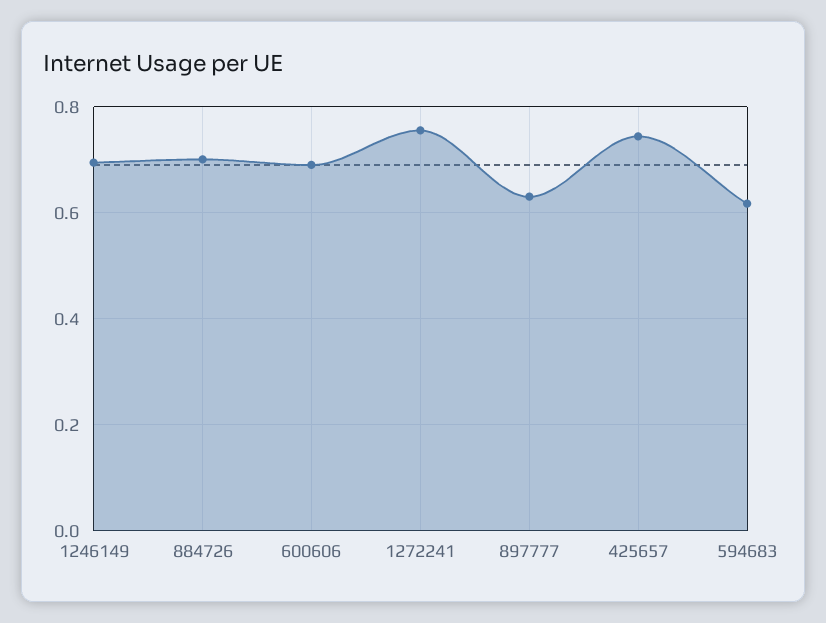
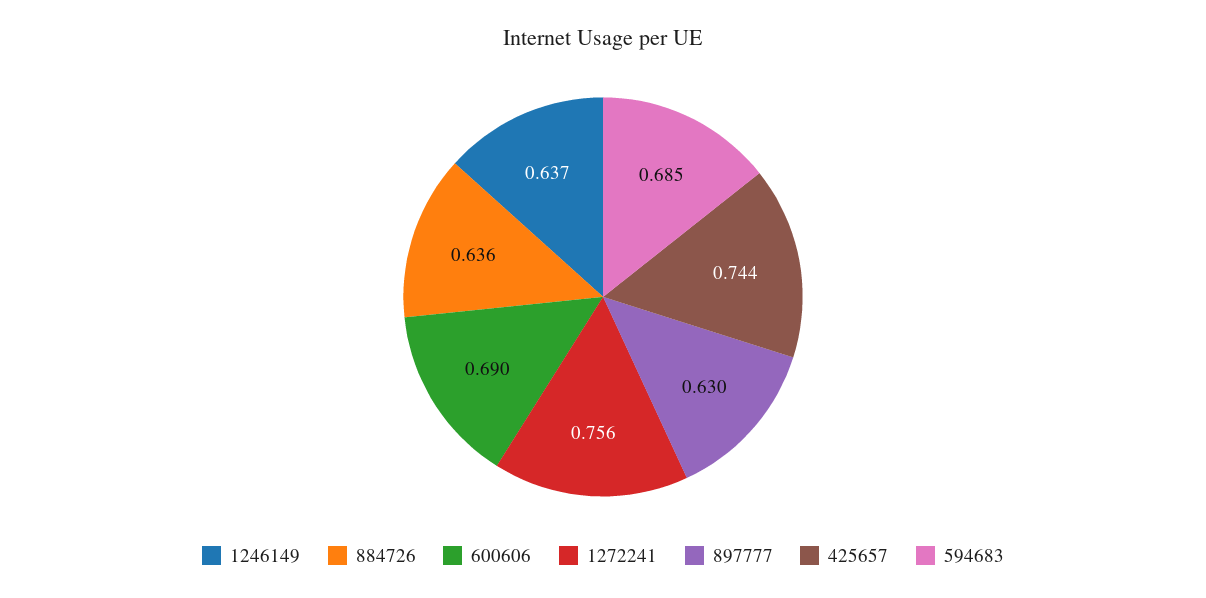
  {
-   "1246149": 0.7,
+   "1246149": 0.637,
-   "884726": 0.7,
+   "884726": 0.636,
    "600606": 0.69,
    "1272241": 0.756,
    "897777": 0.63,
    "425657": 0.744,
-   "594683": 0.62
+   "594683": 0.685
  }

